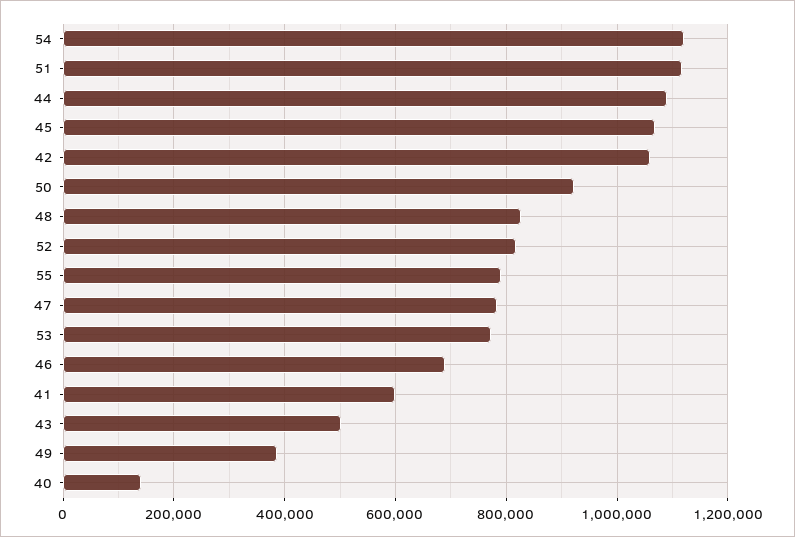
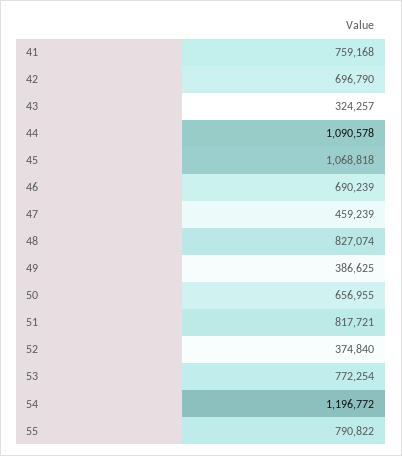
  {
-   "54": 1120000,
+   "54": 1196772,
-   "51": 1120000,
+   "51": 817721,
    "44": 1090578,
    "45": 1068818,
-   "42": 1060000,
+   "42": 696790,
-   "50": 920000,
+   "50": 656955,
    "48": 827074,
-   "52": 820000,
+   "52": 374840,
    "55": 790822,
-   "47": 780000,
+   "47": 459239,
    "53": 772254,
    "46": 690239,
-   "41": 600000,
+   "41": 759168,
-   "43": 500000,
+   "43": 324257,
-   "49": 386625,
+   "49": 386625
-   "40": 140000
  }

